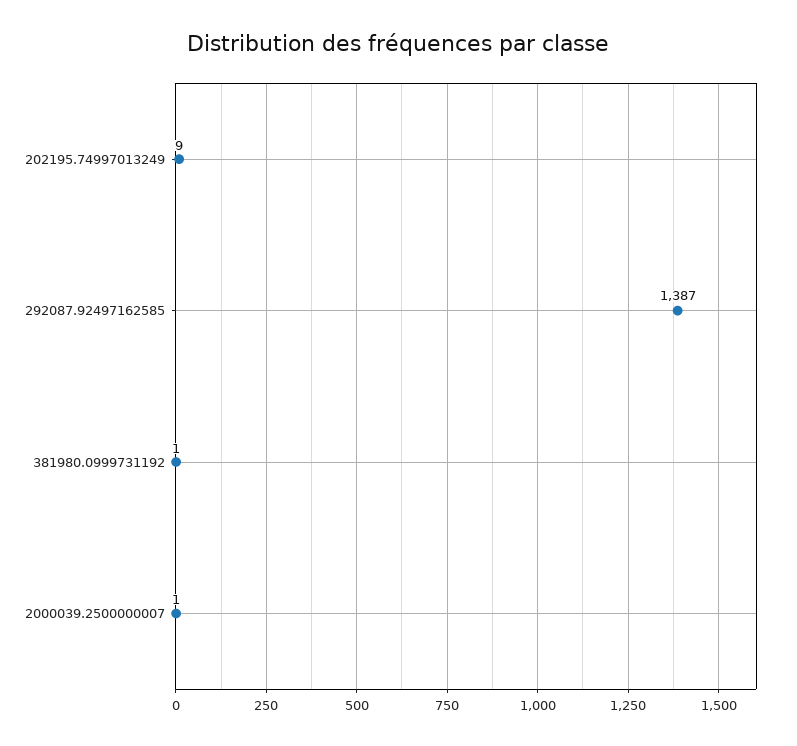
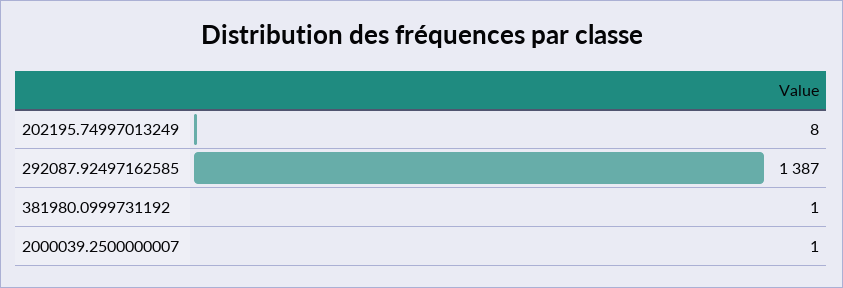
  {
-   "202195.74997013249": 9,
+   "202195.74997013249": 8,
    "292087.92497162585": 1387,
    "381980.0999731192": 1,
    "2000039.2500000007": 1
  }

